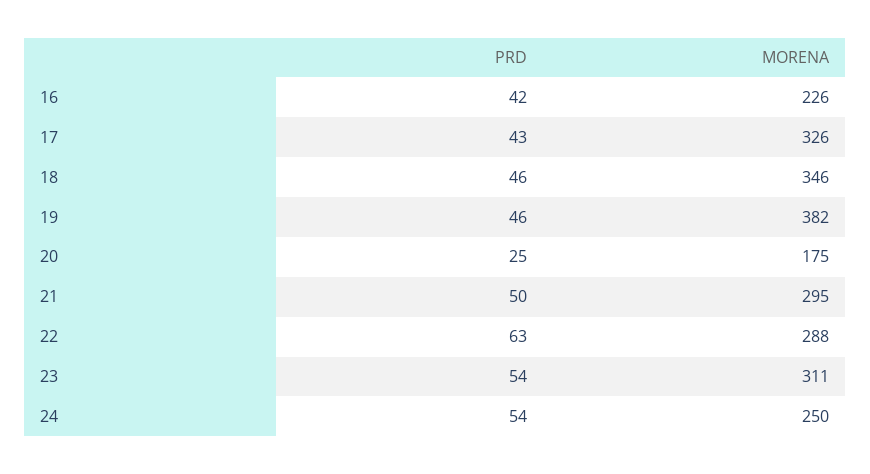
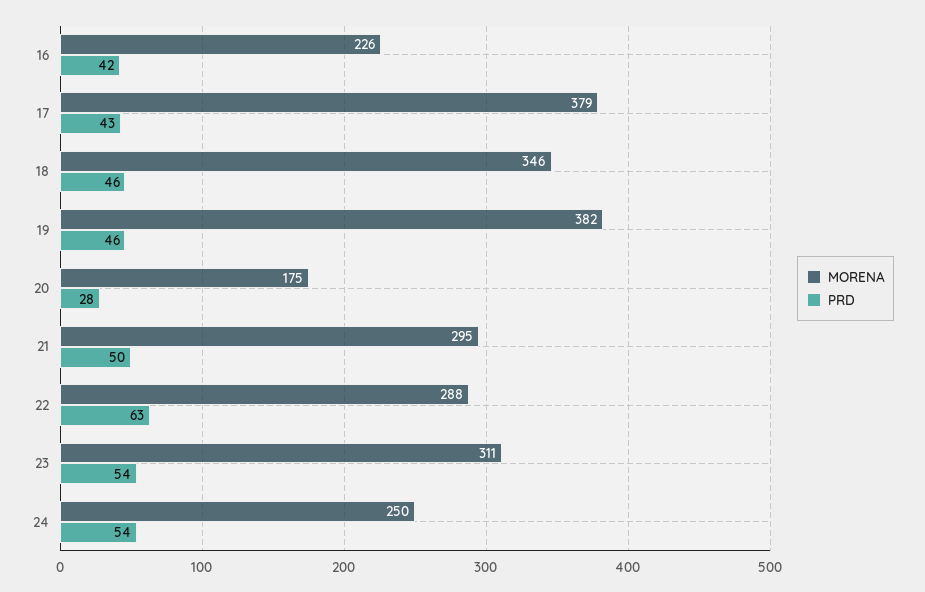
  {
    "PRD": {
      "16": 42,
      "17": 43,
      "18": 46,
      "19": 46,
-     "20": 25,
+     "20": 28,
      "21": 50,
      "22": 63,
      "23": 54,
      "24": 54
    },
    "MORENA": {
      "16": 226,
-     "17": 326,
+     "17": 379,
      "18": 346,
      "19": 382,
      "20": 175,
      "21": 295,
      "22": 288,
      "23": 311,
      "24": 250
    }
  }

